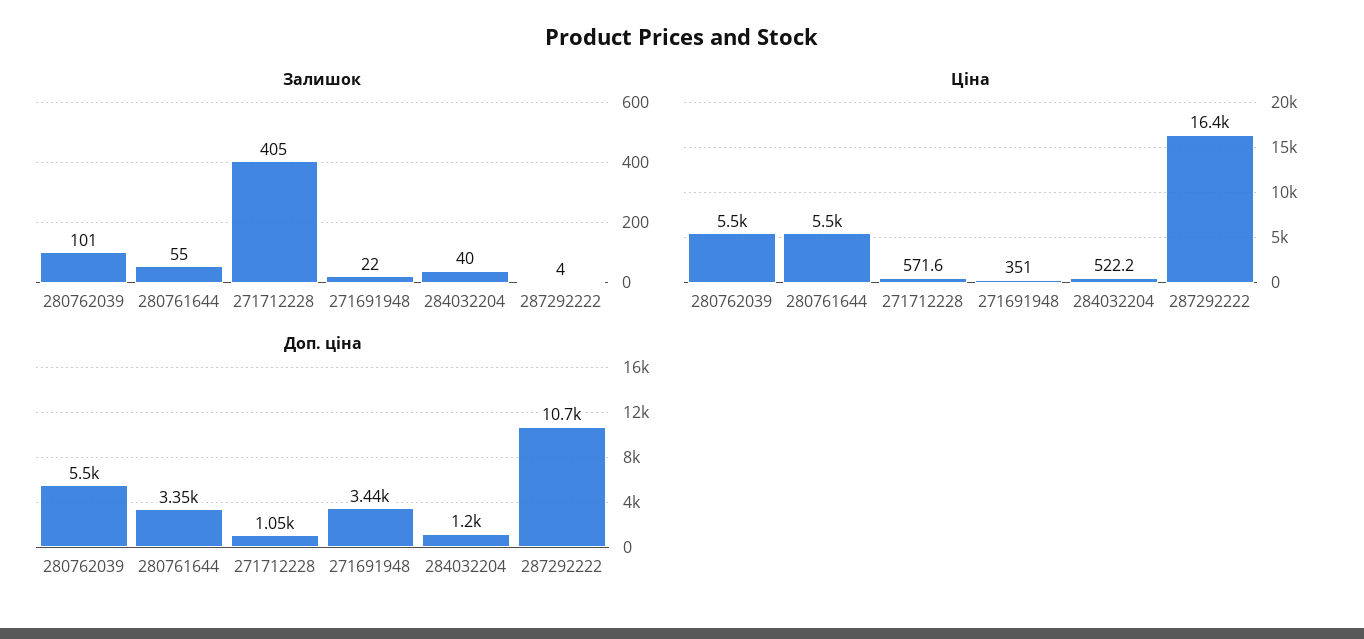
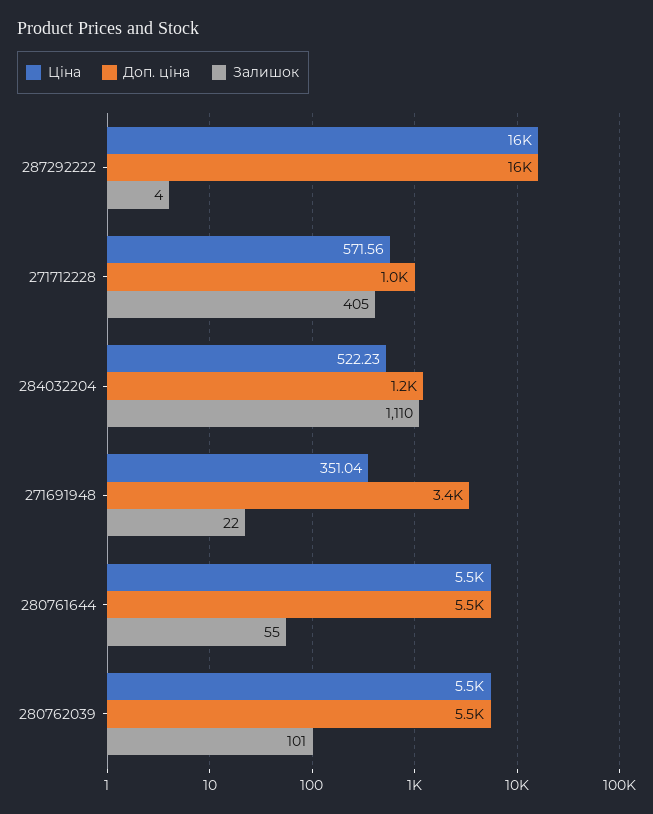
  {
    "Залишок": {
      "280762039": 101,
      "280761644": 55,
      "271712228": 405,
      "271691948": 22,
-     "284032204": 40,
+     "284032204": 1110,
      "287292222": 4
    },
    "Ціна": {
      "280762039": 5500,
      "280761644": 5500,
      "271712228": 571.56,
      "271691948": 351.04,
      "284032204": 522.23,
      "287292222": 16400
    },
    "Доп. ціна": {
      "280762039": 5500,
-     "280761644": 3350,
+     "280761644": 5500,
      "271712228": 1050,
      "271691948": 3440,
      "284032204": 1200,
-     "287292222": 10700
+     "287292222": 16000
    }
  }

